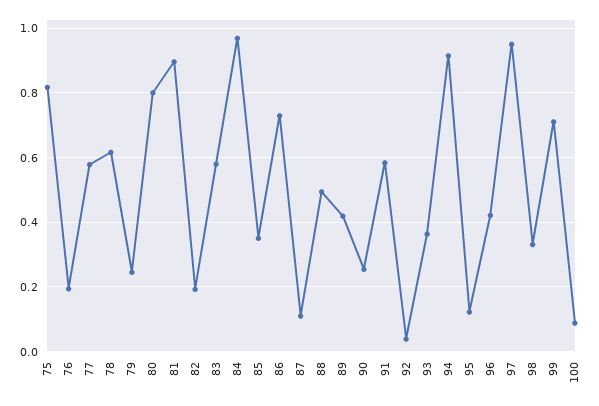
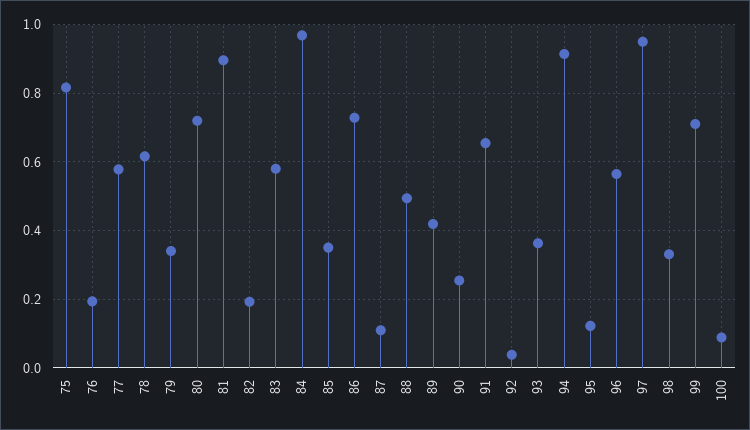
  {
    "75": 0.82,
    "76": 0.2,
    "77": 0.58,
    "78": 0.62,
-   "79": 0.24,
+   "79": 0.34,
-   "80": 0.8,
+   "80": 0.72,
    "81": 0.9,
    "82": 0.2,
    "83": 0.58,
    "84": 0.96,
    "85": 0.36,
    "86": 0.72,
    "87": 0.1,
    "88": 0.5,
    "89": 0.42,
    "90": 0.26,
-   "91": 0.58,
+   "91": 0.66,
    "92": 0.04,
    "93": 0.36,
    "94": 0.92,
    "95": 0.12,
-   "96": 0.42,
+   "96": 0.56,
    "97": 0.96,
    "98": 0.34,
    "99": 0.72,
    "100": 0.08
  }

